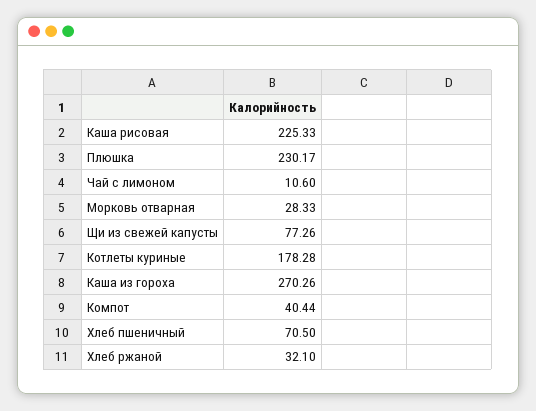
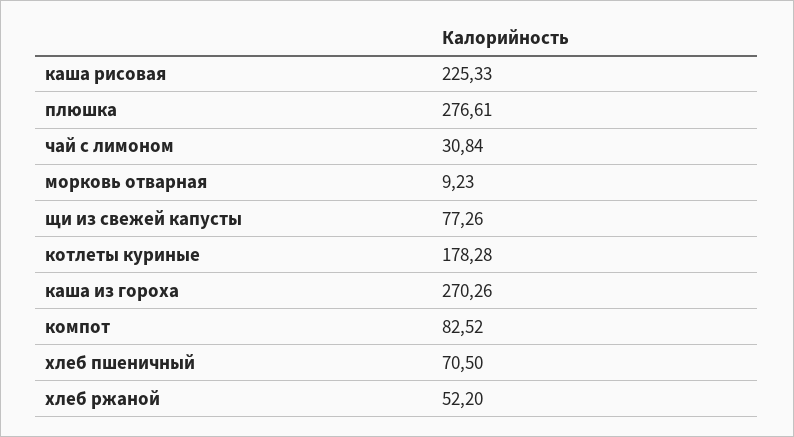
  {
    "Каша рисовая": 225.33,
-   "Плюшка": 230.17,
+   "Плюшка": 276.61,
-   "Чай с лимоном": 10.6,
+   "Чай с лимоном": 30.84,
-   "Морковь отварная": 28.33,
+   "Морковь отварная": 9.23,
    "Щи из свежей капусты": 77.26,
    "Котлеты куриные": 178.28,
    "Каша из гороха": 270.26,
-   "Компот": 40.44,
+   "Компот": 82.52,
    "Хлеб пшеничный": 70.5,
-   "Хлеб ржаной": 32.1
+   "Хлеб ржаной": 52.2
  }

